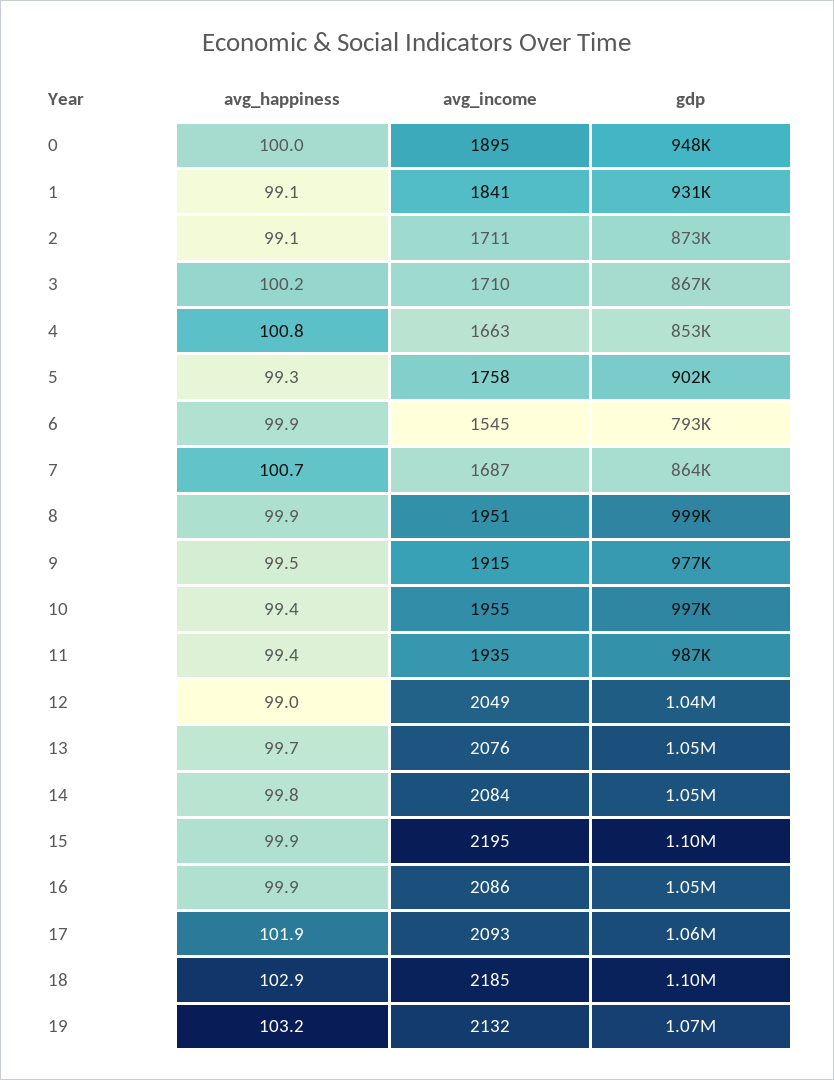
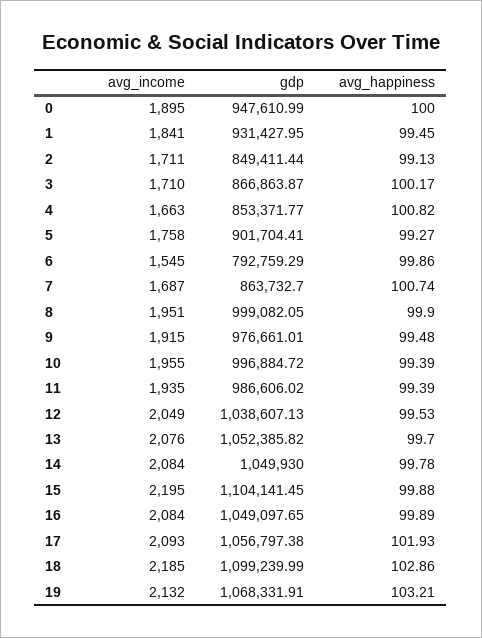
  {
    "avg_happiness": {
      "0": 100,
-     "1": 99.1,
+     "1": 99.45,
      "2": 99.13,
      "3": 100.17,
      "4": 100.82,
      "5": 99.27,
      "6": 99.86,
      "7": 100.74,
      "8": 99.9,
      "9": 99.48,
      "10": 99.39,
      "11": 99.39,
-     "12": 99,
+     "12": 99.53,
      "13": 99.7,
      "14": 99.78,
      "15": 99.88,
      "16": 99.89,
      "17": 101.93,
      "18": 102.86,
      "19": 103.21
    },
    "avg_income": {
      "0": 1895,
      "1": 1841,
      "2": 1711,
      "3": 1710,
      "4": 1663,
      "5": 1758,
      "6": 1545,
      "7": 1687,
      "8": 1951,
      "9": 1915,
      "10": 1955,
      "11": 1935,
      "12": 2049,
      "13": 2076,
      "14": 2084,
      "15": 2195,
-     "16": 2086,
+     "16": 2084,
      "17": 2093,
      "18": 2185,
      "19": 2132
    },
    "gdp": {
      "0": 947610.99,
      "1": 931427.95,
-     "2": 873000,
+     "2": 849411.44,
      "3": 866863.87,
      "4": 853371.77,
      "5": 901704.41,
      "6": 792759.29,
      "7": 863732.7,
      "8": 999082.05,
      "9": 976661.01,
      "10": 996884.72,
      "11": 986606.02,
      "12": 1038607.13,
      "13": 1052385.82,
      "14": 1049930,
      "15": 1104141.45,
      "16": 1049097.65,
      "17": 1056797.38,
      "18": 1099239.99,
      "19": 1068331.91
    }
  }

